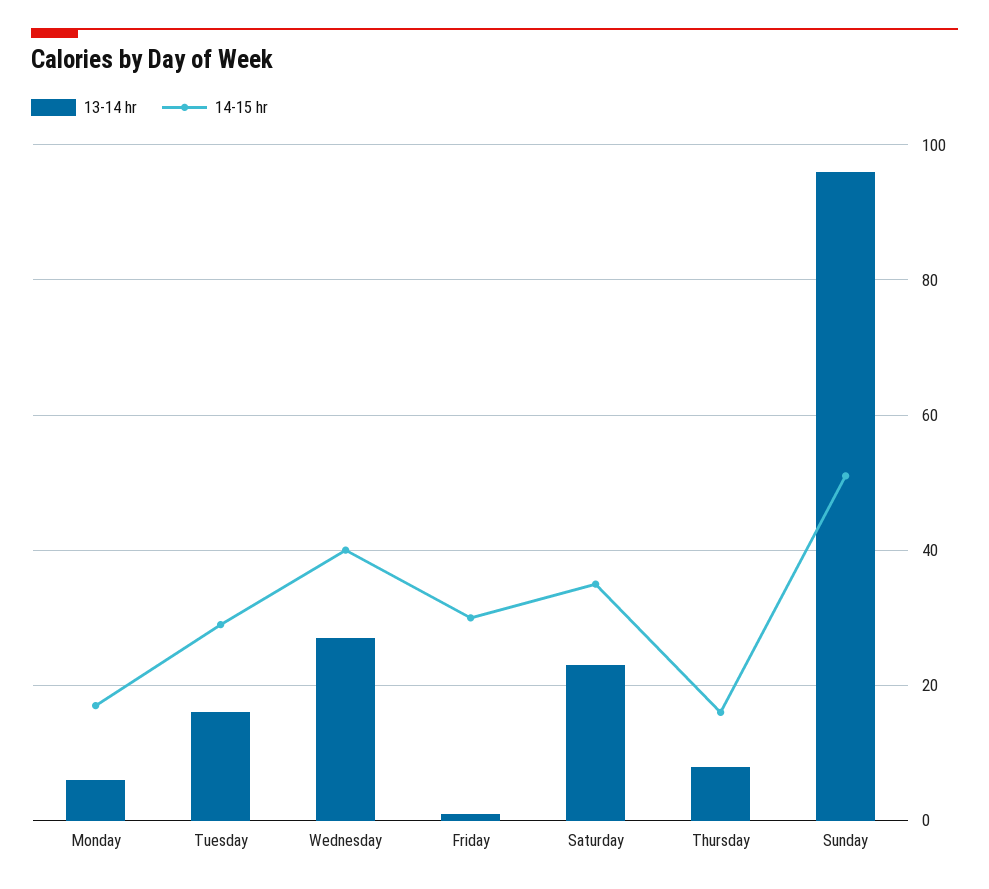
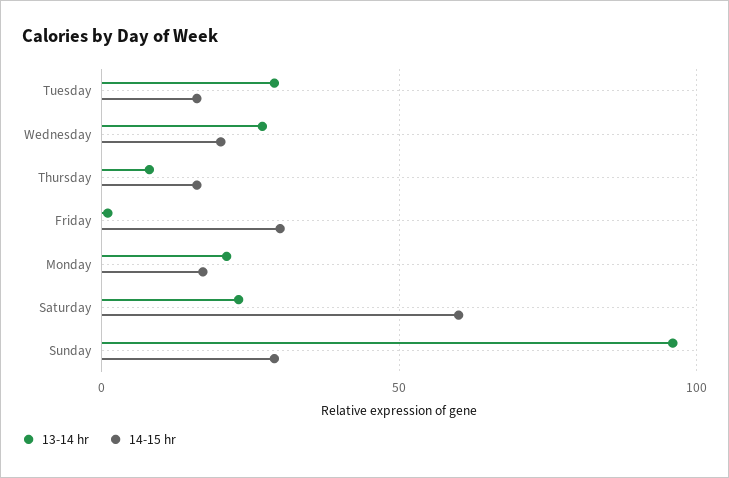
  {
    "13-14 hr": {
-     "Monday": 5,
+     "Monday": 20,
-     "Tuesday": 15,
+     "Tuesday": 30,
      "Wednesday": 25,
      "Friday": 0,
      "Saturday": 25,
      "Thursday": 10,
      "Sunday": 95
    },
    "14-15 hr": {
      "Monday": 15,
-     "Tuesday": 30,
+     "Tuesday": 15,
-     "Wednesday": 40,
+     "Wednesday": 20,
      "Friday": 30,
-     "Saturday": 35,
+     "Saturday": 60,
      "Thursday": 15,
-     "Sunday": 50
+     "Sunday": 30
    }
  }

